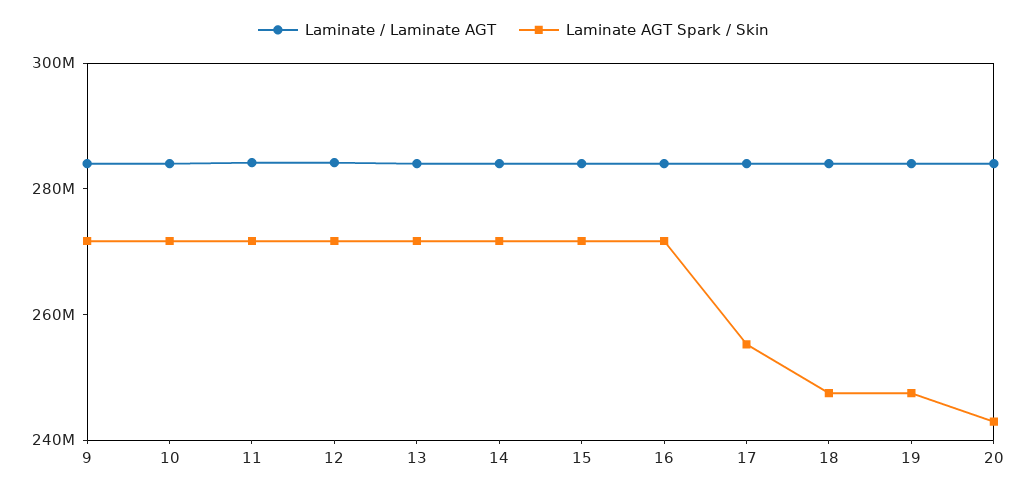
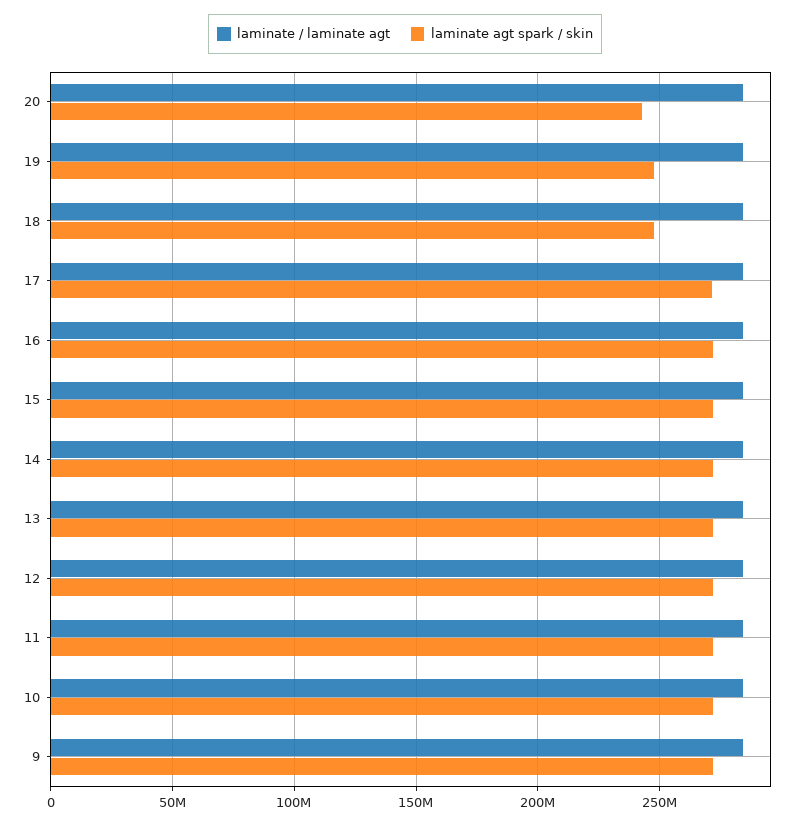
  {
    "Laminate / Laminate AGT": {
      "9": 285000000,
      "10": 285000000,
      "11": 285000000,
      "12": 285000000,
      "13": 285000000,
      "14": 285000000,
      "15": 285000000,
      "16": 285000000,
      "17": 285000000,
      "18": 285000000,
      "19": 285000000,
      "20": 285000000
    },
    "Laminate AGT Spark / Skin": {
      "9": 270000000,
      "10": 270000000,
      "11": 270000000,
      "12": 270000000,
      "13": 270000000,
      "14": 270000000,
      "15": 270000000,
      "16": 270000000,
-     "17": 255000000,
+     "17": 270000000,
      "18": 250000000,
      "19": 250000000,
      "20": 245000000
    }
  }

